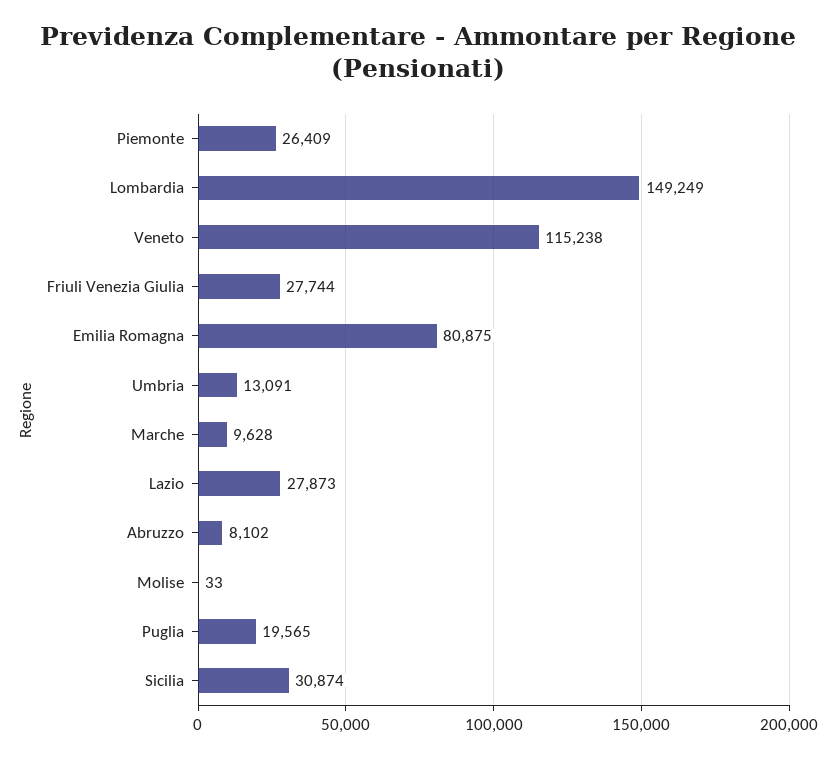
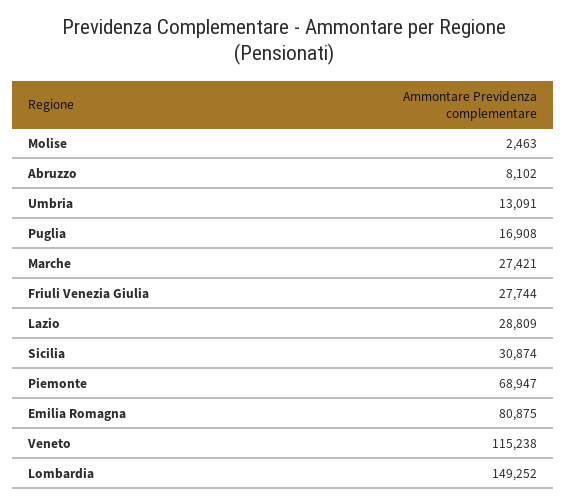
  {
-   "Piemonte": 26409,
+   "Piemonte": 68947,
-   "Lombardia": 149249,
+   "Lombardia": 149252,
    "Veneto": 115238,
    "Friuli Venezia Giulia": 27744,
    "Emilia Romagna": 80875,
    "Umbria": 13091,
-   "Marche": 9628,
+   "Marche": 27421,
-   "Lazio": 27873,
+   "Lazio": 28809,
    "Abruzzo": 8102,
-   "Molise": 33,
+   "Molise": 2463,
-   "Puglia": 19565,
+   "Puglia": 16908,
    "Sicilia": 30874
  }

